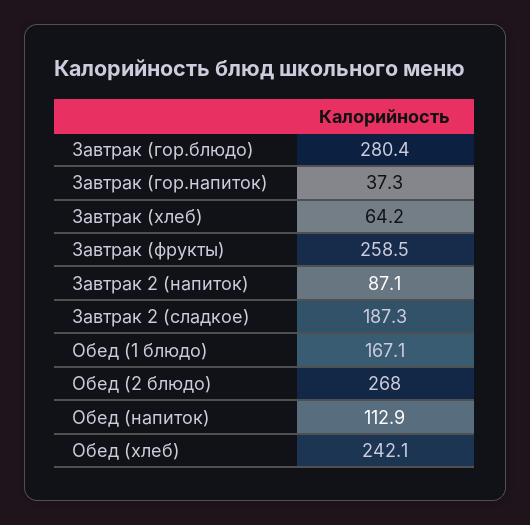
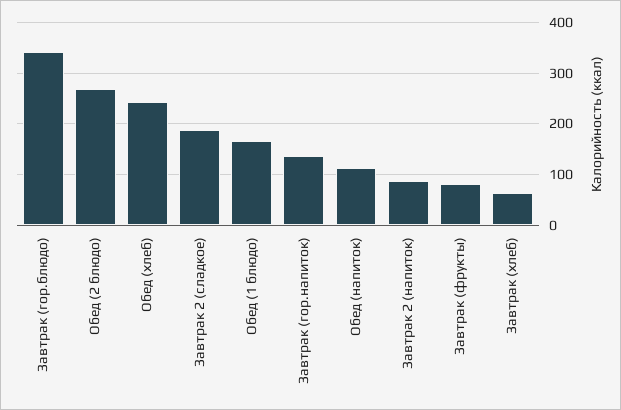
  {
-   "Завтрак (гор.блюдо)": 280.4,
+   "Завтрак (гор.блюдо)": 340,
-   "Завтрак (гор.напиток)": 37.3,
+   "Завтрак (гор.напиток)": 140,
    "Завтрак (хлеб)": 64.2,
-   "Завтрак (фрукты)": 258.5,
+   "Завтрак (фрукты)": 80,
    "Завтрак 2 (напиток)": 87.1,
    "Завтрак 2 (сладкое)": 187.3,
    "Обед (1 блюдо)": 167.1,
    "Обед (2 блюдо)": 268,
    "Обед (напиток)": 112.9,
    "Обед (хлеб)": 242.1
  }

